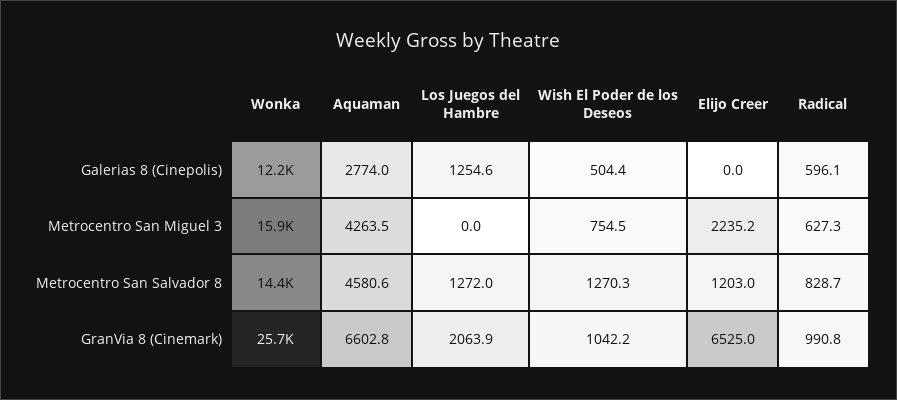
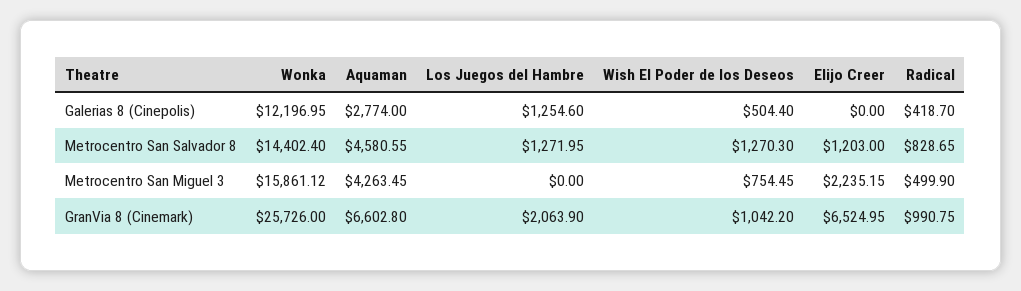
  {
    "Wonka": {
      "Galerias 8 (Cinepolis)": 12196.95,
      "Metrocentro San Miguel 3": 15861.12,
      "Metrocentro San Salvador 8": 14402.4,
      "GranVia 8 (Cinemark)": 25726
    },
    "Aquaman": {
      "Galerias 8 (Cinepolis)": 2774,
      "Metrocentro San Miguel 3": 4263.45,
      "Metrocentro San Salvador 8": 4580.55,
      "GranVia 8 (Cinemark)": 6602.8
    },
    "Los Juegos del Hambre": {
      "Galerias 8 (Cinepolis)": 1254.6,
      "Metrocentro San Miguel 3": 0,
      "Metrocentro San Salvador 8": 1271.95,
      "GranVia 8 (Cinemark)": 2063.9
    },
    "Wish El Poder de los Deseos": {
      "Galerias 8 (Cinepolis)": 504.4,
      "Metrocentro San Miguel 3": 754.45,
      "Metrocentro San Salvador 8": 1270.3,
      "GranVia 8 (Cinemark)": 1042.2
    },
    "Elijo Creer": {
      "Galerias 8 (Cinepolis)": 0,
      "Metrocentro San Miguel 3": 2235.15,
      "Metrocentro San Salvador 8": 1203,
      "GranVia 8 (Cinemark)": 6524.95
    },
    "Radical": {
-     "Galerias 8 (Cinepolis)": 596.1,
+     "Galerias 8 (Cinepolis)": 418.7,
-     "Metrocentro San Miguel 3": 627.3,
+     "Metrocentro San Miguel 3": 499.9,
      "Metrocentro San Salvador 8": 828.65,
      "GranVia 8 (Cinemark)": 990.75
    }
  }

